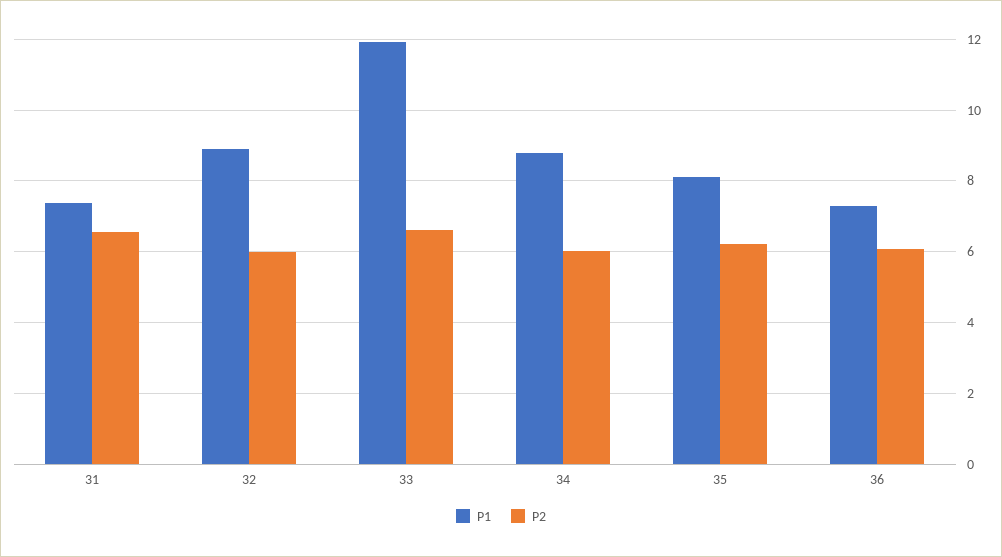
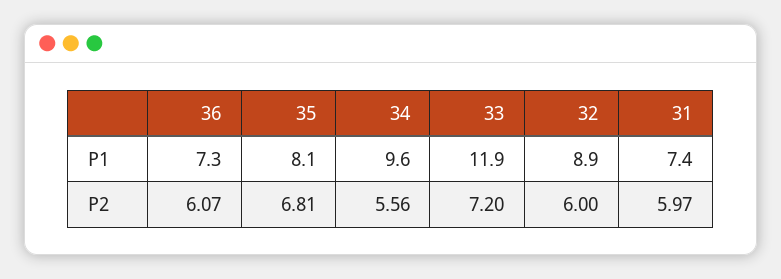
  {
    "P1": {
      "31": 7.4,
      "32": 8.9,
      "33": 11.9,
-     "34": 8.8,
+     "34": 9.6,
      "35": 8.1,
      "36": 7.3
    },
    "P2": {
-     "31": 6.6,
+     "31": 5.97,
      "32": 6,
-     "33": 6.6,
+     "33": 7.2,
-     "34": 6,
+     "34": 5.56,
-     "35": 6.2,
+     "35": 6.81,
      "36": 6.07
    }
  }

